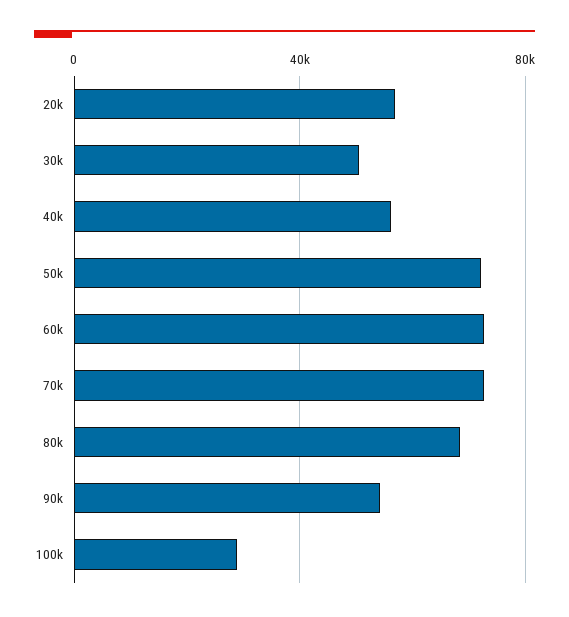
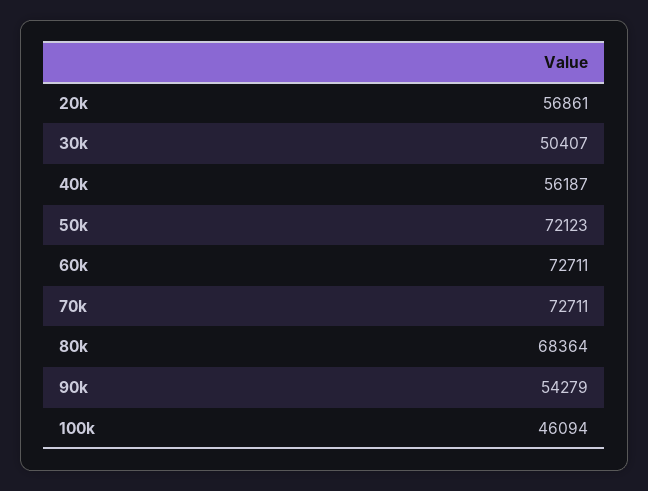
  {
    "20k": 56861,
    "30k": 50407,
    "40k": 56187,
    "50k": 72123,
    "60k": 72711,
    "70k": 72711,
    "80k": 68364,
    "90k": 54279,
-   "100k": 30000
+   "100k": 46094
  }

